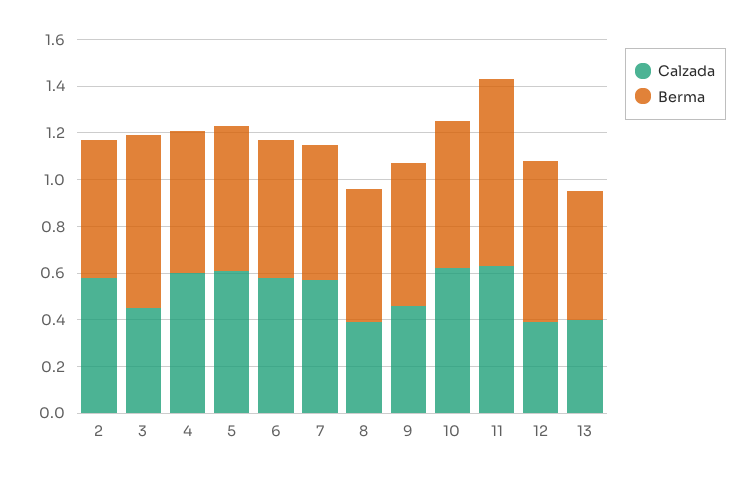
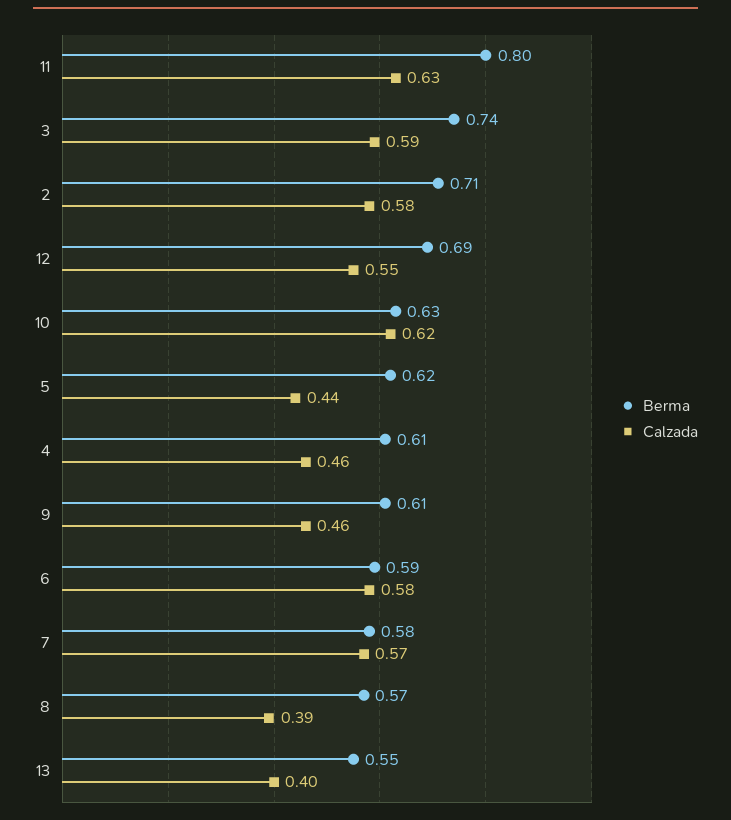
  {
    "Calzada": {
      "2": 0.58,
-     "3": 0.45,
+     "3": 0.59,
-     "4": 0.6,
+     "4": 0.46,
-     "5": 0.6,
+     "5": 0.44,
      "6": 0.58,
      "7": 0.57,
      "8": 0.39,
      "9": 0.46,
      "10": 0.62,
      "11": 0.63,
-     "12": 0.4,
+     "12": 0.55,
      "13": 0.4
    },
    "Berma": {
-     "2": 0.6,
+     "2": 0.71,
      "3": 0.74,
      "4": 0.61,
      "5": 0.62,
      "6": 0.59,
      "7": 0.58,
      "8": 0.57,
      "9": 0.61,
      "10": 0.63,
      "11": 0.8,
      "12": 0.69,
      "13": 0.55
    }
  }

